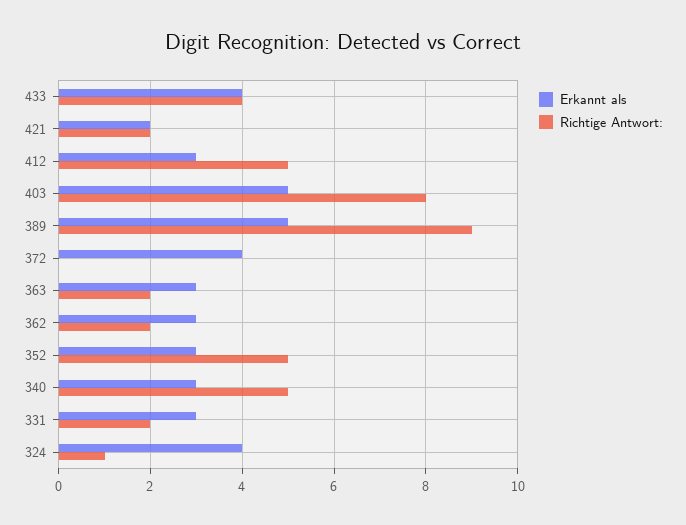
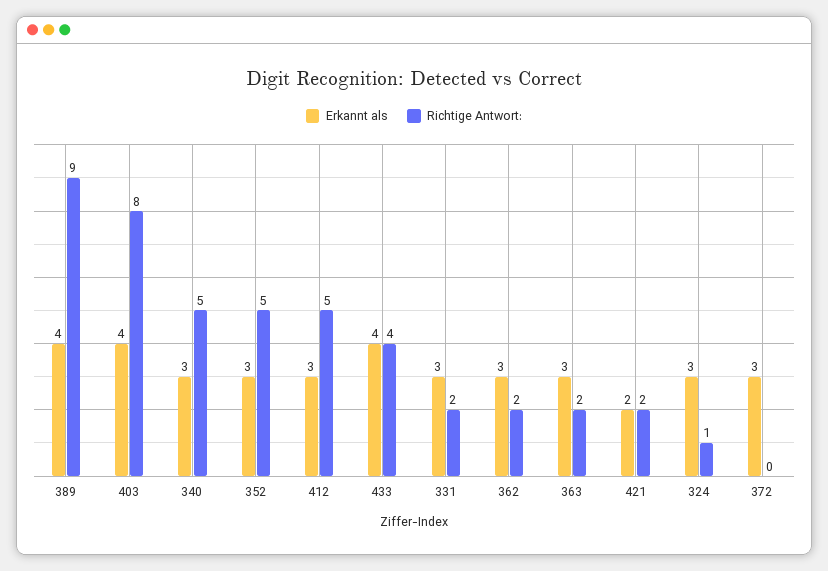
  {
    "Erkannt als": {
      "433": 4,
      "421": 2,
      "412": 3,
-     "403": 5,
+     "403": 4,
-     "389": 5,
+     "389": 4,
-     "372": 4,
+     "372": 3,
      "363": 3,
      "362": 3,
      "352": 3,
      "340": 3,
      "331": 3,
-     "324": 4
+     "324": 3
    },
    "Richtige Antwort:": {
      "433": 4,
      "421": 2,
      "412": 5,
      "403": 8,
      "389": 9,
      "372": 0,
      "363": 2,
      "362": 2,
      "352": 5,
      "340": 5,
      "331": 2,
      "324": 1
    }
  }

